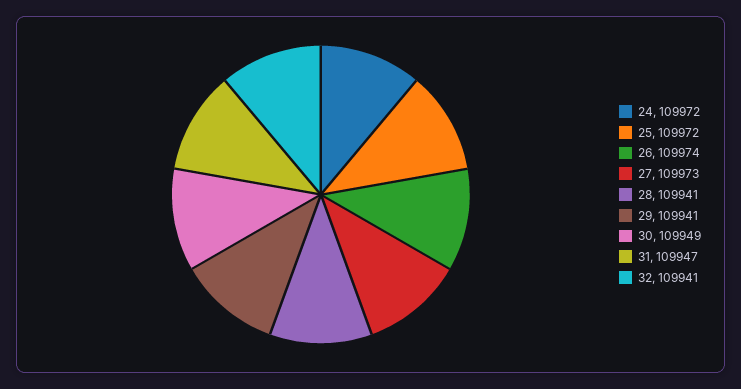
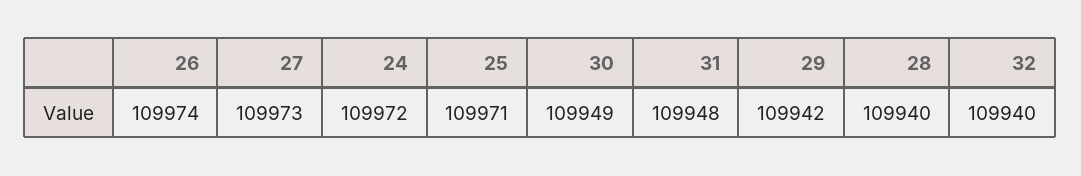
  {
    "24": 109972,
-   "25": 109972,
+   "25": 109971,
    "26": 109974,
    "27": 109973,
-   "28": 109941,
+   "28": 109940,
-   "29": 109941,
+   "29": 109942,
    "30": 109949,
-   "31": 109947,
+   "31": 109948,
-   "32": 109941
+   "32": 109940
  }

